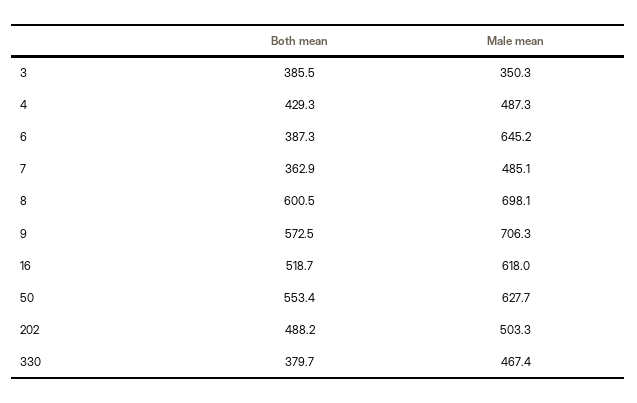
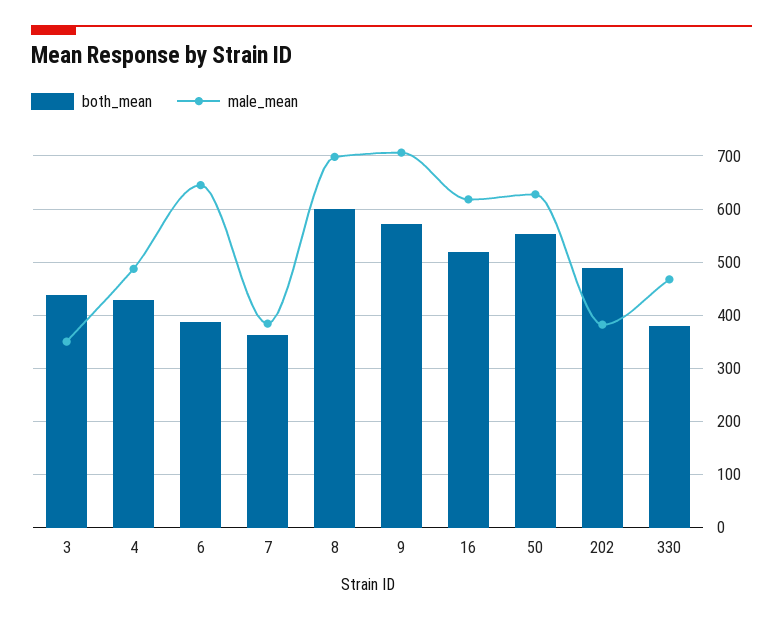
  {
    "Both mean": {
-     "3": 385.5,
+     "3": 440,
      "4": 429.3,
      "6": 387.3,
      "7": 362.9,
      "8": 600.5,
      "9": 572.5,
      "16": 518.7,
      "50": 553.4,
      "202": 488.2,
      "330": 379.7
    },
    "Male mean": {
      "3": 350.3,
      "4": 487.3,
      "6": 645.2,
-     "7": 485.1,
+     "7": 380,
      "8": 698.1,
      "9": 706.3,
      "16": 618,
      "50": 627.7,
-     "202": 503.3,
+     "202": 380,
      "330": 467.4
    }
  }

